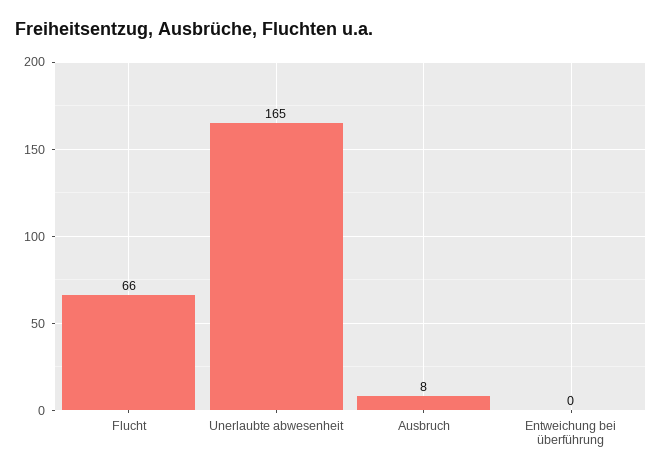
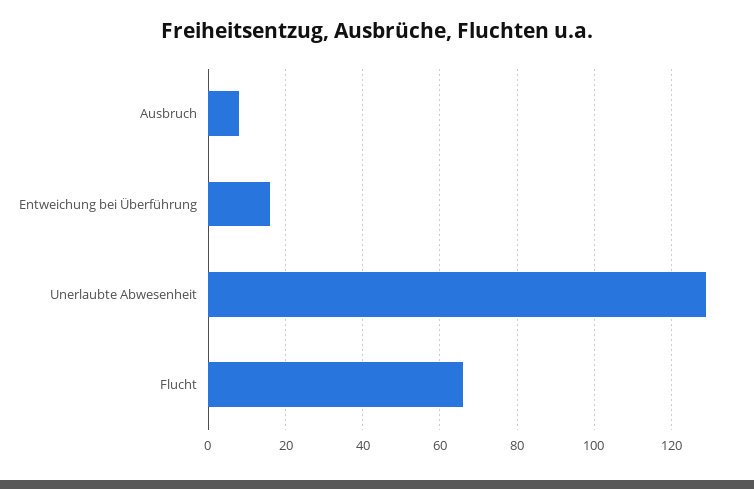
  {
    "Flucht": 66,
-   "Unerlaubte abwesenheit": 165,
+   "Unerlaubte abwesenheit": 130,
    "Ausbruch": 8,
-   "Entweichung bei überführung": 0
+   "Entweichung bei überführung": 15
  }

